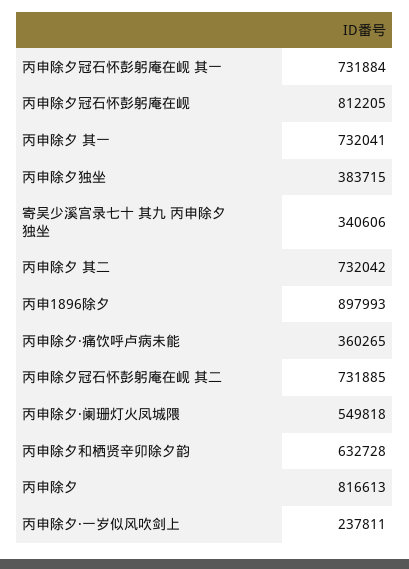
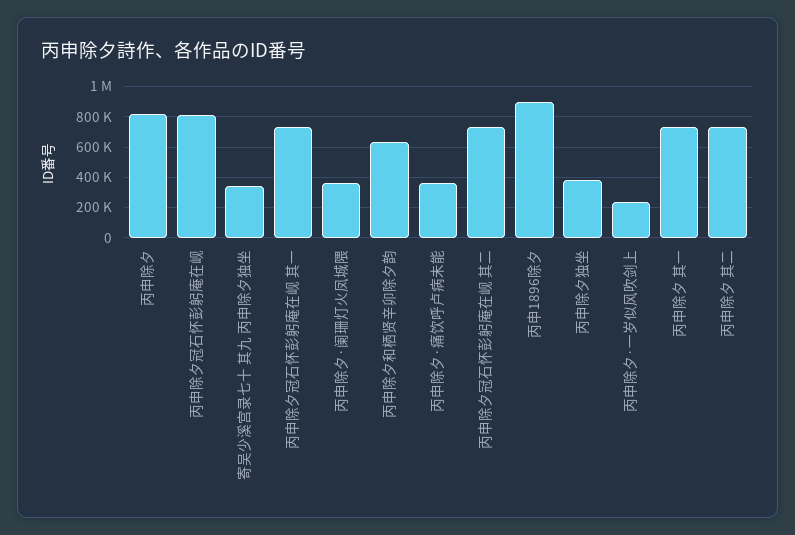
  {
    "丙申除夕冠石怀彭躬庵在岘 其一": 731884,
    "丙申除夕冠石怀彭躬庵在岘": 812205,
    "丙申除夕 其一": 732041,
    "丙申除夕独坐": 383715,
    "寄吴少溪宫录七十 其九 丙申除夕独坐": 340606,
    "丙申除夕 其二": 732042,
    "丙申1896除夕": 897993,
    "丙申除夕·痛饮呼卢病未能": 360265,
    "丙申除夕冠石怀彭躬庵在岘 其二": 731885,
-   "丙申除夕·阑珊灯火凤城隈": 549818,
+   "丙申除夕·阑珊灯火凤城隈": 350000,
    "丙申除夕和栖贤辛卯除夕韵": 632728,
    "丙申除夕": 816613,
    "丙申除夕·一岁似风吹剑上": 237811
  }

